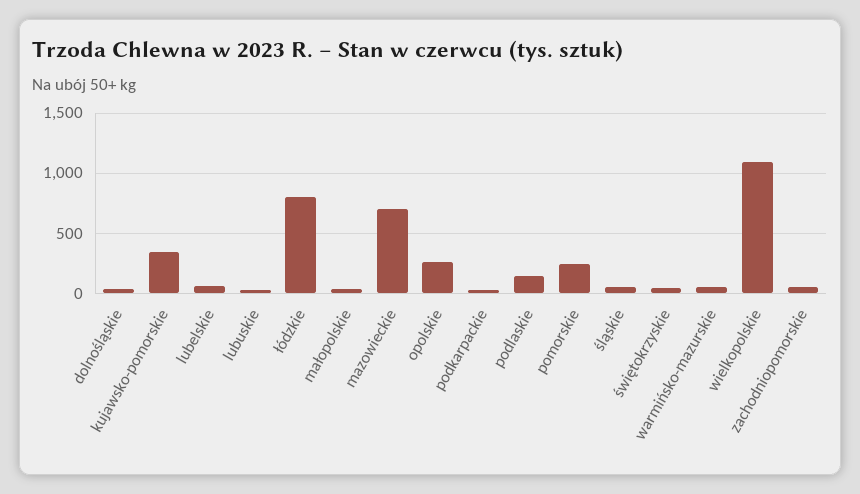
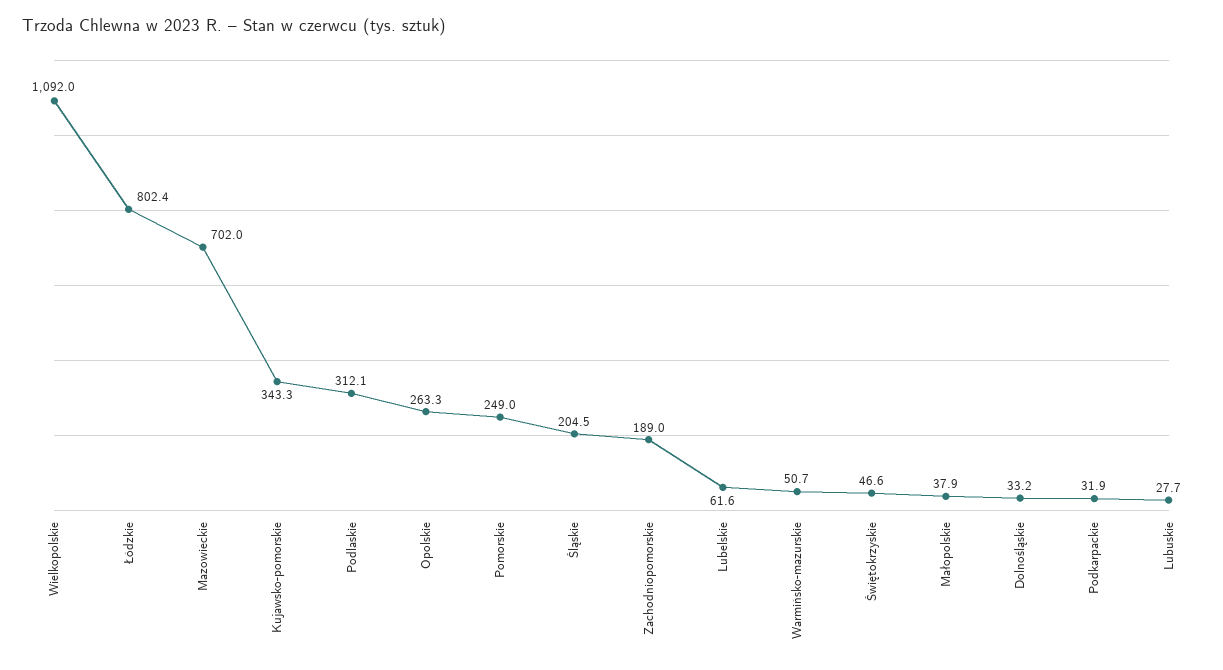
  {
    "dolnośląskie": 33.2,
    "kujawsko-pomorskie": 343.3,
    "lubelskie": 61.6,
    "lubuskie": 27.7,
    "łódzkie": 802.4,
    "małopolskie": 37.9,
    "mazowieckie": 702,
    "opolskie": 263.3,
    "podkarpackie": 31.9,
-   "podlaskie": 150,
+   "podlaskie": 312.1,
    "pomorskie": 249,
-   "śląskie": 50,
+   "śląskie": 204.5,
    "świętokrzyskie": 46.6,
    "warmińsko-mazurskie": 50.7,
    "wielkopolskie": 1092,
-   "zachodniopomorskie": 50
+   "zachodniopomorskie": 189
  }

